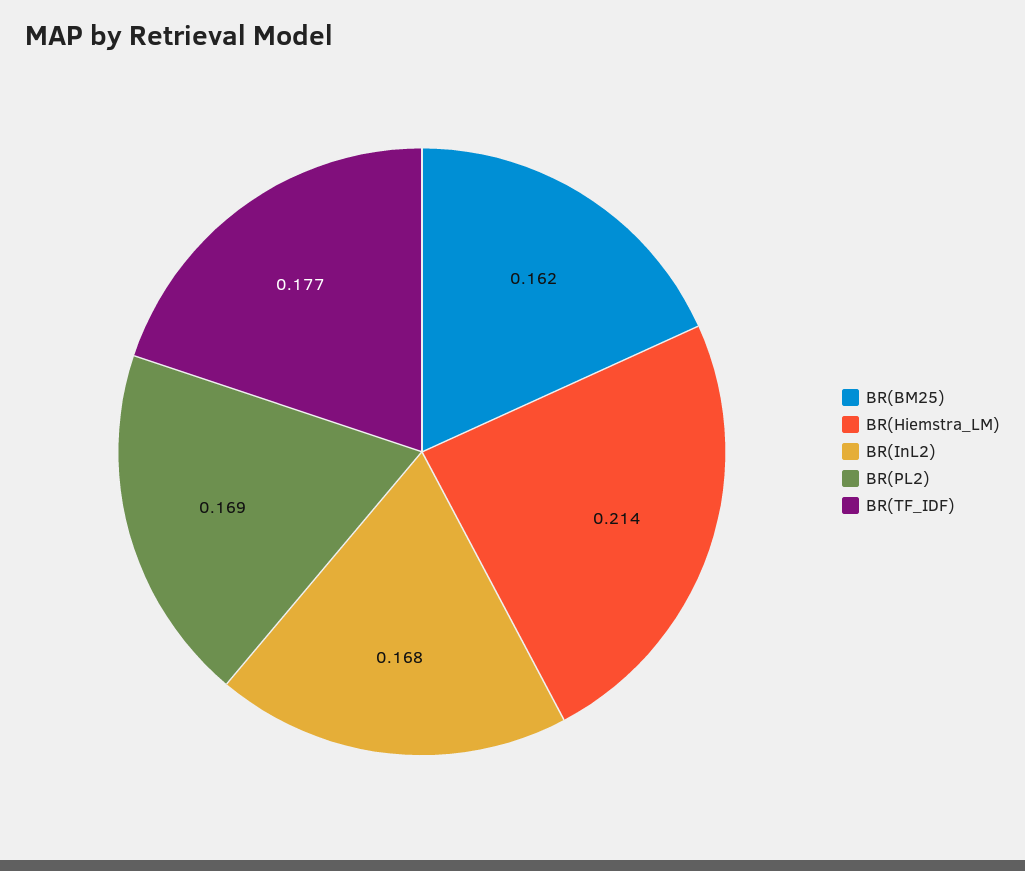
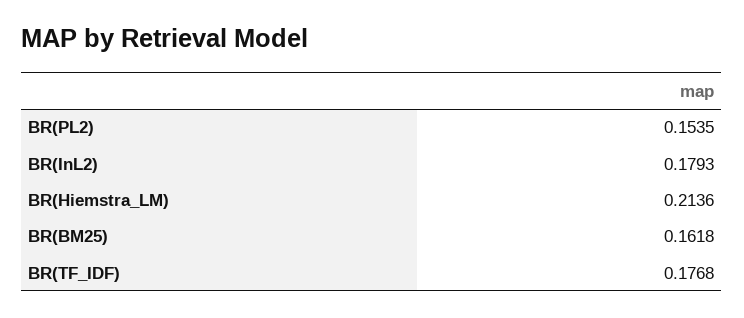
  {
    "BR(BM25)": 0.1618,
    "BR(Hiemstra_LM)": 0.2136,
-   "BR(InL2)": 0.168,
+   "BR(InL2)": 0.1793,
-   "BR(PL2)": 0.169,
+   "BR(PL2)": 0.1535,
    "BR(TF_IDF)": 0.1768
  }

